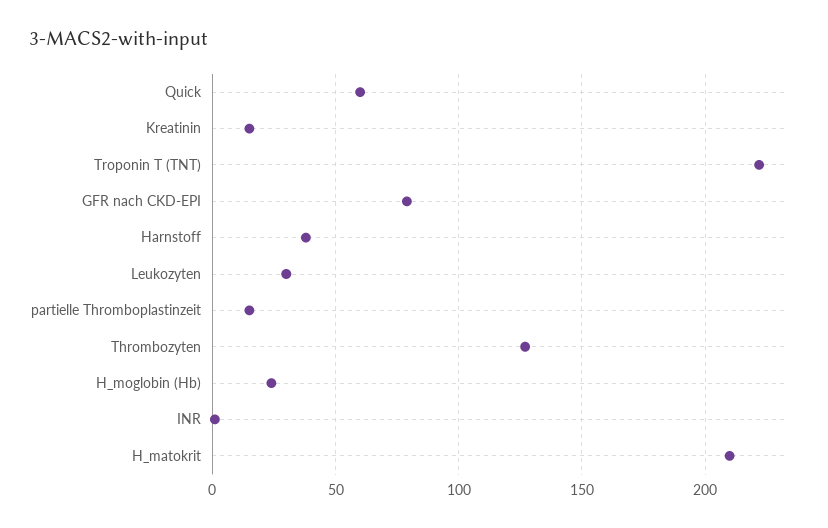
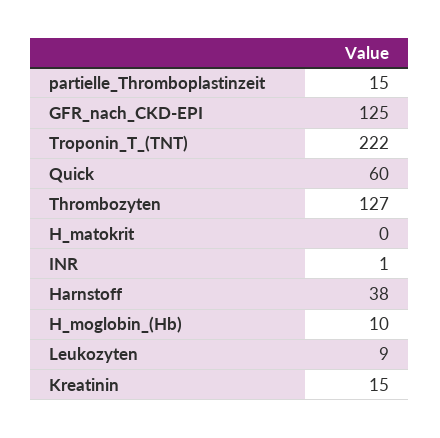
  {
    "Quick": 60,
    "Kreatinin": 15,
    "Troponin T (TNT)": 222,
-   "GFR nach CKD-EPI": 80,
+   "GFR nach CKD-EPI": 125,
    "Harnstoff": 38,
-   "Leukozyten": 30,
+   "Leukozyten": 9,
    "partielle Thromboplastinzeit": 15,
    "Thrombozyten": 127,
-   "H_moglobin (Hb)": 25,
+   "H_moglobin (Hb)": 10,
    "INR": 1,
-   "H_matokrit": 210
+   "H_matokrit": 0
  }

